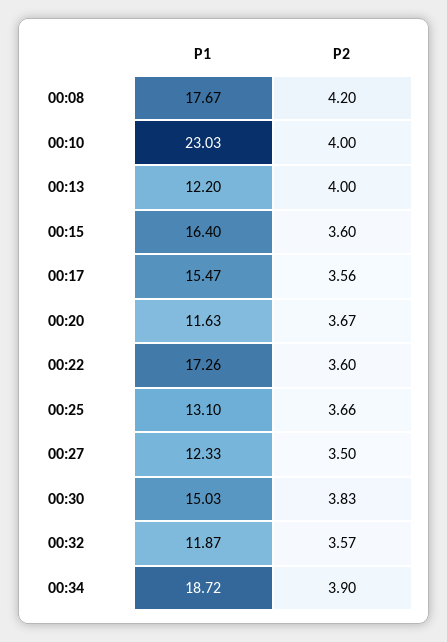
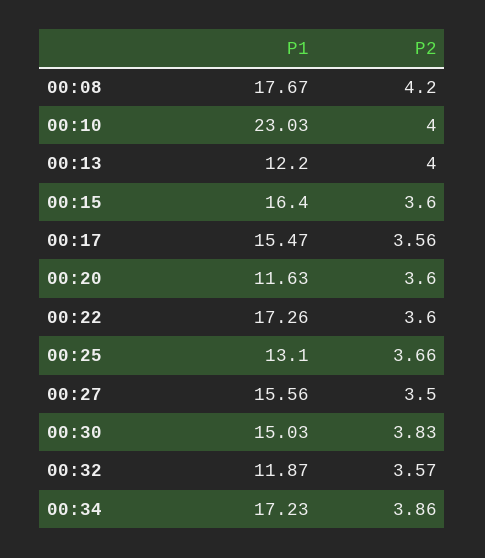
  {
    "P1": {
      "00:08": 17.67,
      "00:10": 23.03,
      "00:13": 12.2,
      "00:15": 16.4,
      "00:17": 15.47,
      "00:20": 11.63,
      "00:22": 17.26,
      "00:25": 13.1,
-     "00:27": 12.33,
+     "00:27": 15.56,
      "00:30": 15.03,
      "00:32": 11.87,
-     "00:34": 18.72
+     "00:34": 17.23
    },
    "P2": {
      "00:08": 4.2,
      "00:10": 4,
      "00:13": 4,
      "00:15": 3.6,
      "00:17": 3.56,
-     "00:20": 3.67,
+     "00:20": 3.6,
      "00:22": 3.6,
      "00:25": 3.66,
      "00:27": 3.5,
      "00:30": 3.83,
      "00:32": 3.57,
-     "00:34": 3.9
+     "00:34": 3.86
    }
  }

